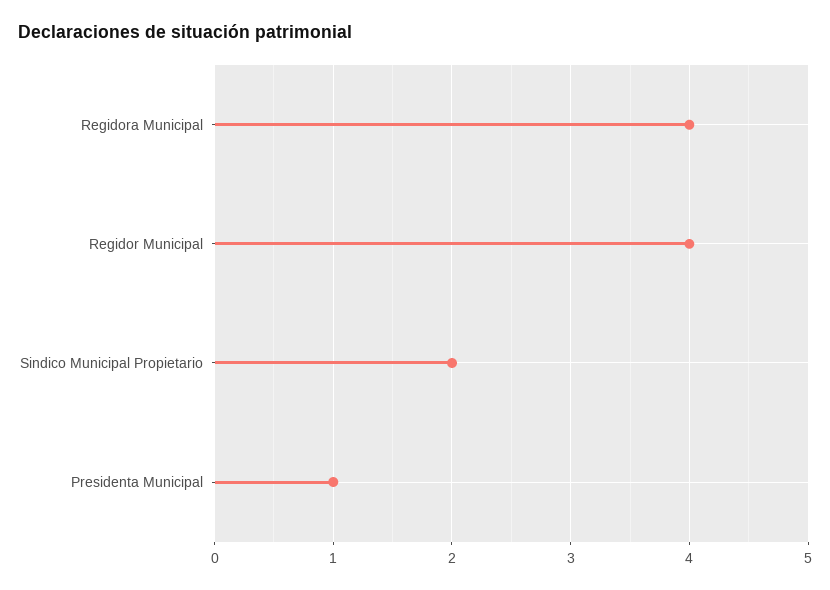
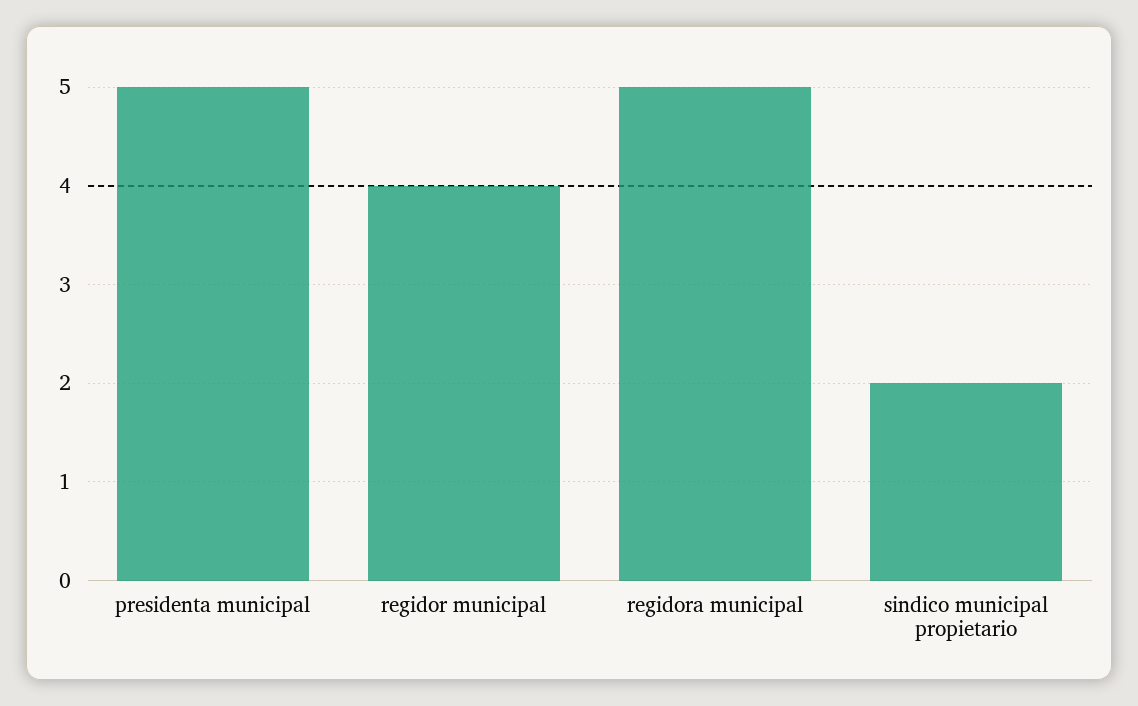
  {
-   "Regidora Municipal": 4,
+   "Regidora Municipal": 5,
    "Regidor Municipal": 4,
    "Sindico Municipal Propietario": 2,
-   "Presidenta Municipal": 1
+   "Presidenta Municipal": 5
  }

